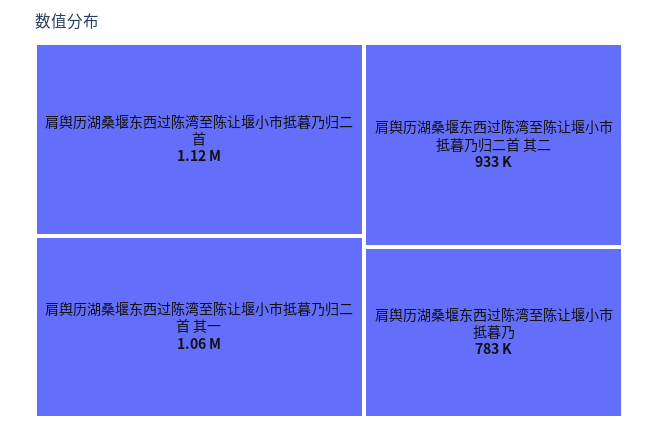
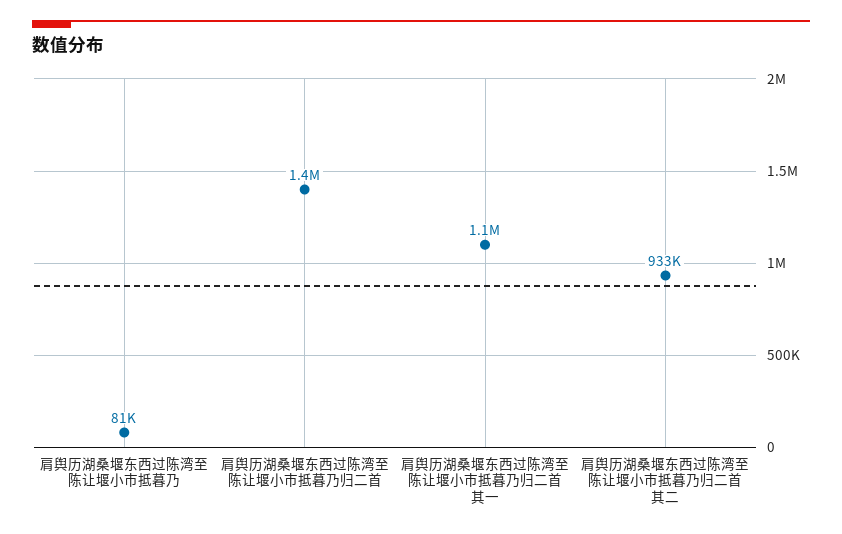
  {
-   "肩舆历湖桑堰东西过陈湾至陈让堰小市抵暮乃归二首": 1120000,
+   "肩舆历湖桑堰东西过陈湾至陈让堰小市抵暮乃归二首": 1400000,
    "肩舆历湖桑堰东西过陈湾至陈让堰小市抵暮乃归二首 其一": 1060000,
    "肩舆历湖桑堰东西过陈湾至陈让堰小市抵暮乃归二首 其二": 933000,
-   "肩舆历湖桑堰东西过陈湾至陈让堰小市抵暮乃": 783000
+   "肩舆历湖桑堰东西过陈湾至陈让堰小市抵暮乃": 81000
  }

